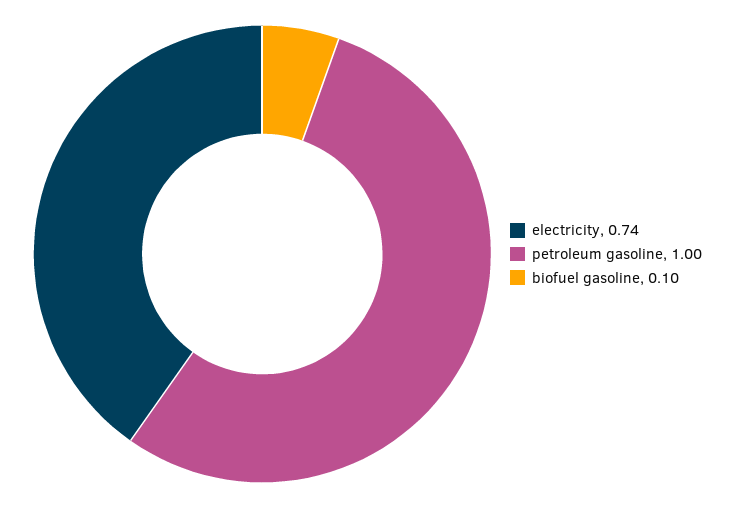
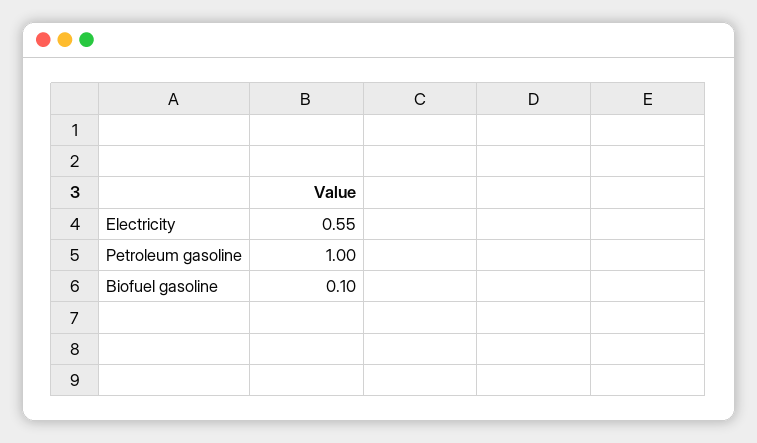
  {
-   "electricity": 0.74,
+   "electricity": 0.55,
    "petroleum gasoline": 1,
    "biofuel gasoline": 0.1
  }

